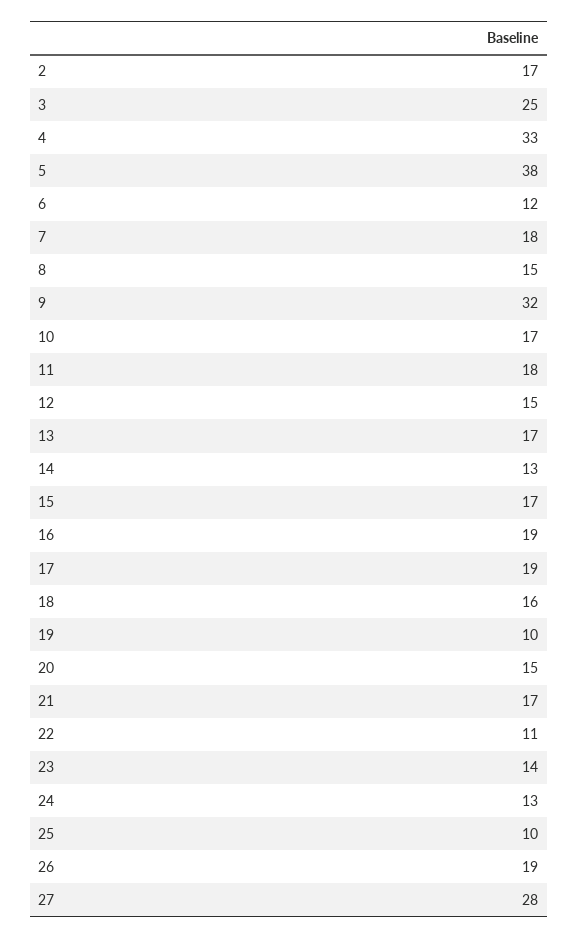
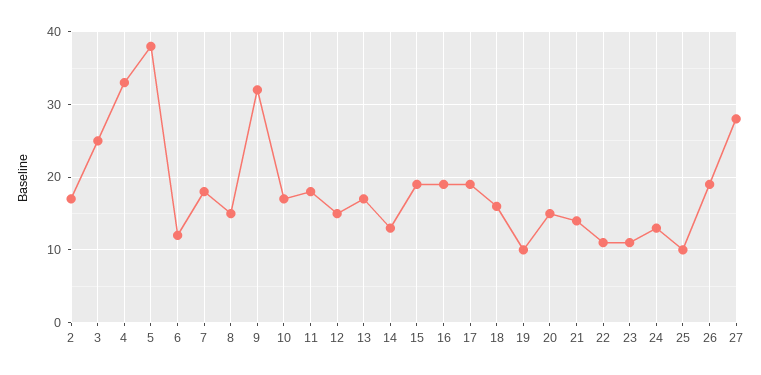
  {
    "2": 17,
    "3": 25,
    "4": 33,
    "5": 38,
    "6": 12,
    "7": 18,
    "8": 15,
    "9": 32,
    "10": 17,
    "11": 18,
    "12": 15,
    "13": 17,
    "14": 13,
-   "15": 17,
+   "15": 19,
    "16": 19,
    "17": 19,
    "18": 16,
    "19": 10,
    "20": 15,
-   "21": 17,
+   "21": 14,
    "22": 11,
-   "23": 14,
+   "23": 11,
    "24": 13,
    "25": 10,
    "26": 19,
    "27": 28
  }

